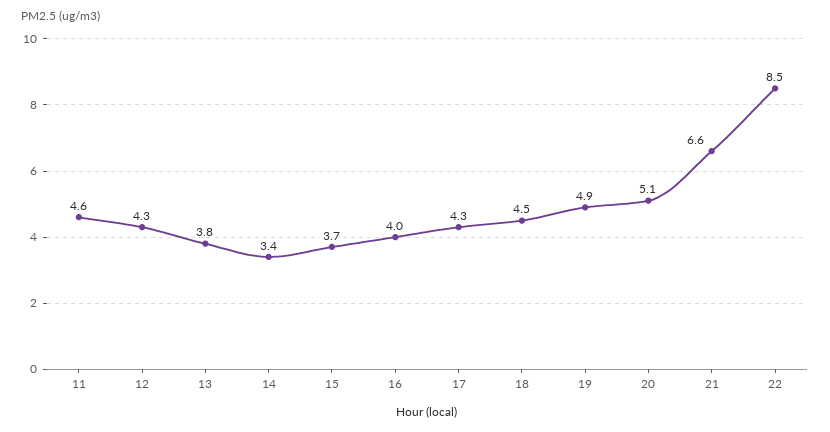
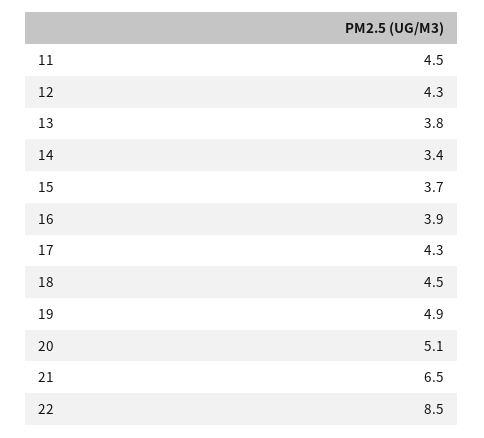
  {
-   "11": 4.6,
+   "11": 4.5,
    "12": 4.3,
    "13": 3.8,
    "14": 3.4,
    "15": 3.7,
-   "16": 4,
+   "16": 3.9,
    "17": 4.3,
    "18": 4.5,
    "19": 4.9,
    "20": 5.1,
-   "21": 6.6,
+   "21": 6.5,
    "22": 8.5
  }

